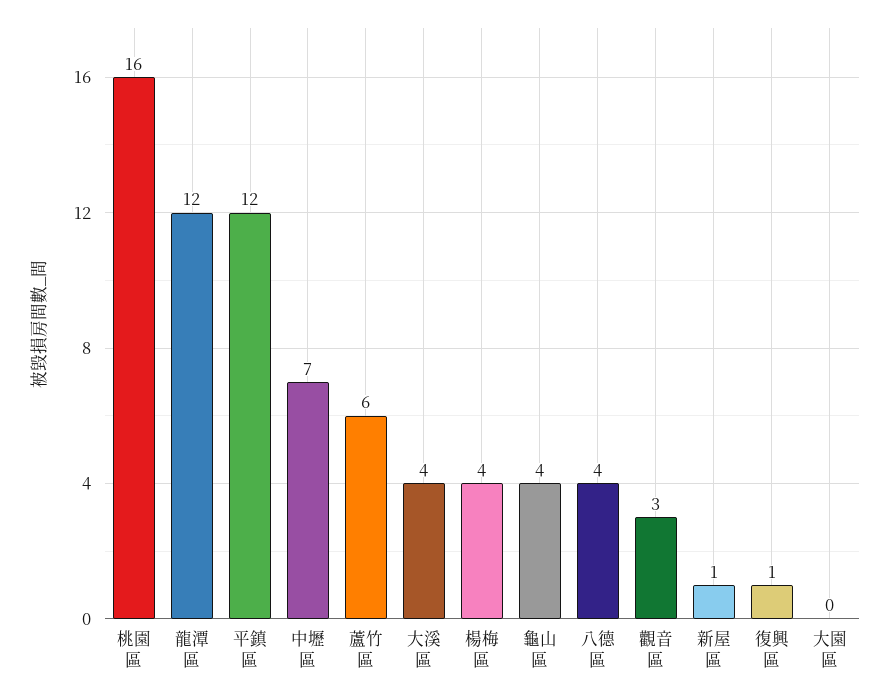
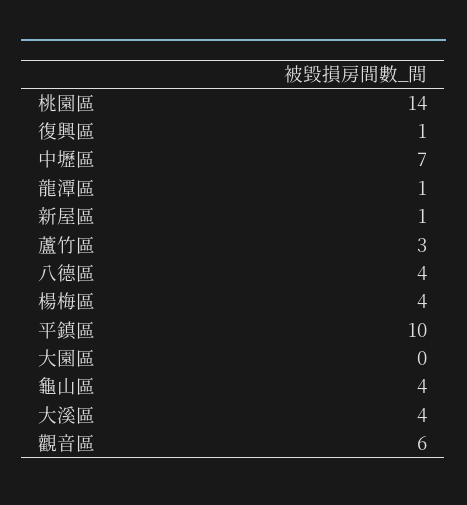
  {
-   "桃園區": 16,
+   "桃園區": 14,
-   "龍潭區": 12,
+   "龍潭區": 1,
-   "平鎮區": 12,
+   "平鎮區": 10,
    "中壢區": 7,
-   "蘆竹區": 6,
+   "蘆竹區": 3,
    "大溪區": 4,
    "楊梅區": 4,
    "龜山區": 4,
    "八德區": 4,
-   "觀音區": 3,
+   "觀音區": 6,
    "新屋區": 1,
    "復興區": 1,
    "大園區": 0
  }

